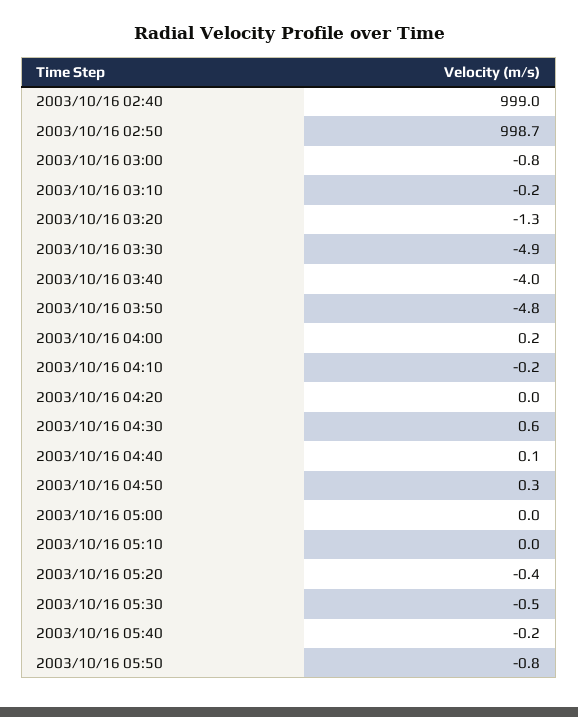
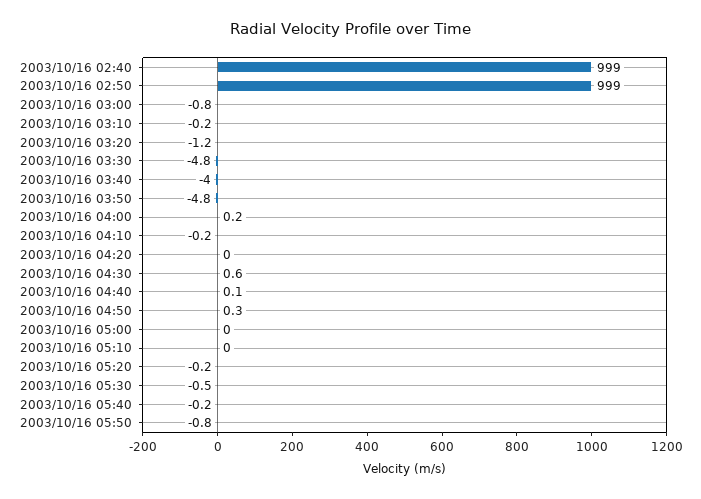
  {
    "2003/10/16 02:40": 999,
-   "2003/10/16 02:50": 998.7,
+   "2003/10/16 02:50": 999,
    "2003/10/16 03:00": -0.8,
    "2003/10/16 03:10": -0.2,
-   "2003/10/16 03:20": -1.3,
+   "2003/10/16 03:20": -1.2,
-   "2003/10/16 03:30": -4.9,
+   "2003/10/16 03:30": -4.8,
    "2003/10/16 03:40": -4,
    "2003/10/16 03:50": -4.8,
    "2003/10/16 04:00": 0.2,
    "2003/10/16 04:10": -0.2,
    "2003/10/16 04:20": 0,
    "2003/10/16 04:30": 0.6,
    "2003/10/16 04:40": 0.1,
    "2003/10/16 04:50": 0.3,
    "2003/10/16 05:00": 0,
    "2003/10/16 05:10": 0,
-   "2003/10/16 05:20": -0.4,
+   "2003/10/16 05:20": -0.2,
    "2003/10/16 05:30": -0.5,
    "2003/10/16 05:40": -0.2,
    "2003/10/16 05:50": -0.8
  }

